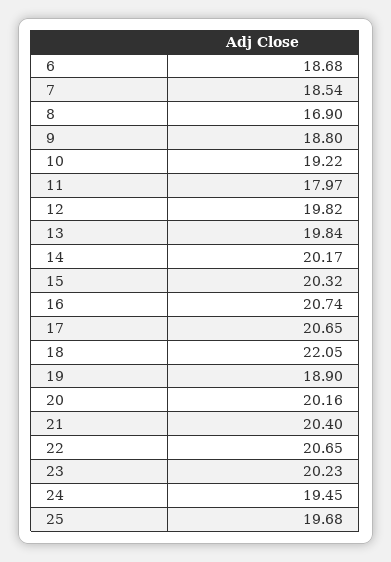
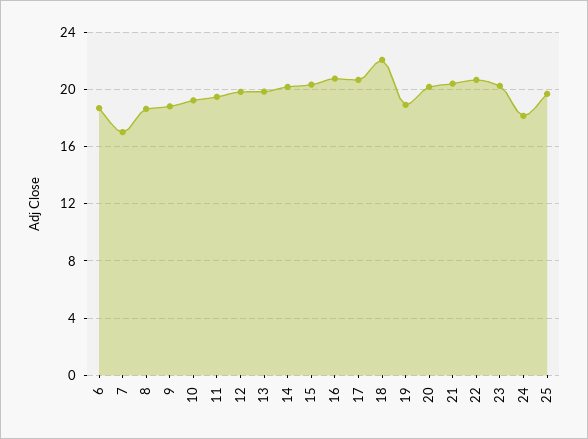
  {
    "6": 18.68,
-   "7": 18.54,
+   "7": 17,
-   "8": 16.9,
+   "8": 18.5,
    "9": 18.8,
    "10": 19.22,
-   "11": 17.97,
+   "11": 19.5,
    "12": 19.82,
    "13": 19.84,
    "14": 20.17,
    "15": 20.32,
    "16": 20.74,
    "17": 20.65,
    "18": 22.05,
    "19": 18.9,
    "20": 20.16,
    "21": 20.4,
    "22": 20.65,
    "23": 20.23,
-   "24": 19.45,
+   "24": 18,
    "25": 19.68
  }

